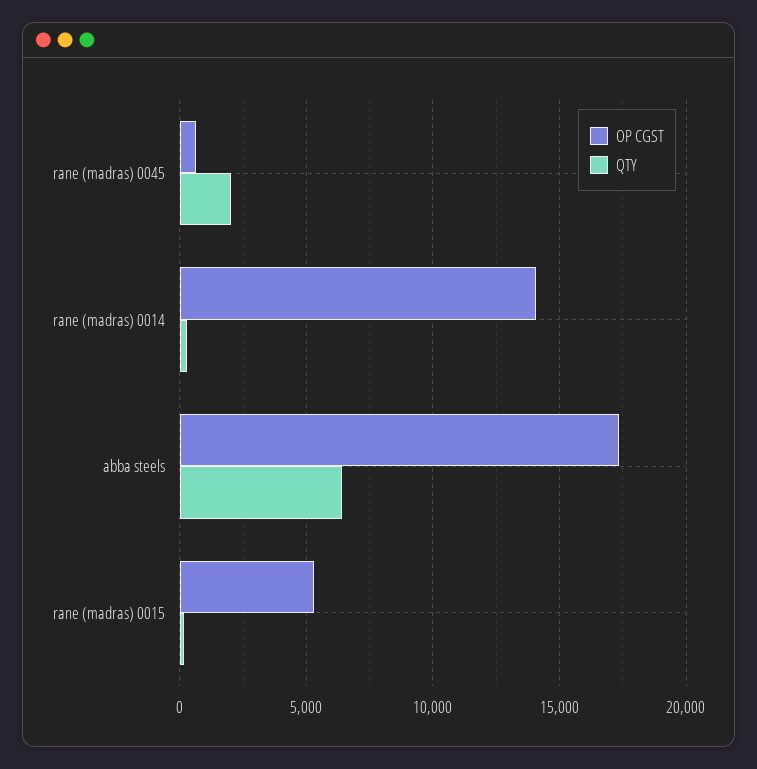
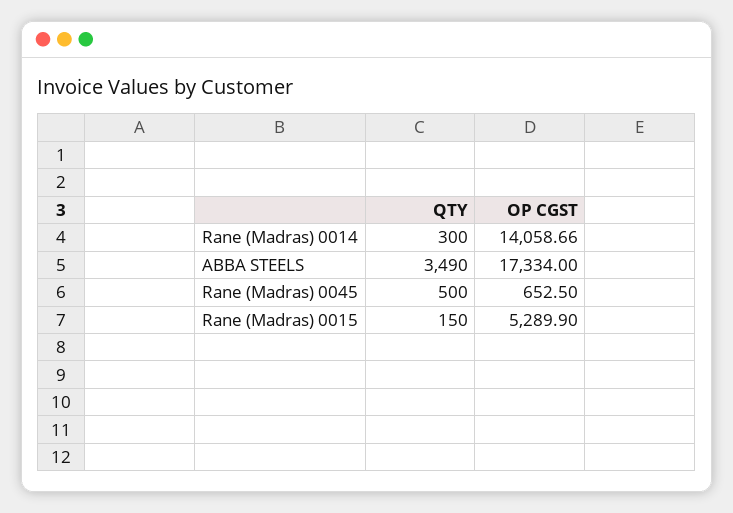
  {
    "OP CGST": {
      "rane (madras) 0045": 652.5,
      "rane (madras) 0014": 14058.66,
      "abba steels": 17334,
      "rane (madras) 0015": 5289.9
    },
    "QTY": {
-     "rane (madras) 0045": 2000,
+     "rane (madras) 0045": 500,
      "rane (madras) 0014": 300,
-     "abba steels": 6500,
+     "abba steels": 3490,
      "rane (madras) 0015": 150
    }
  }

